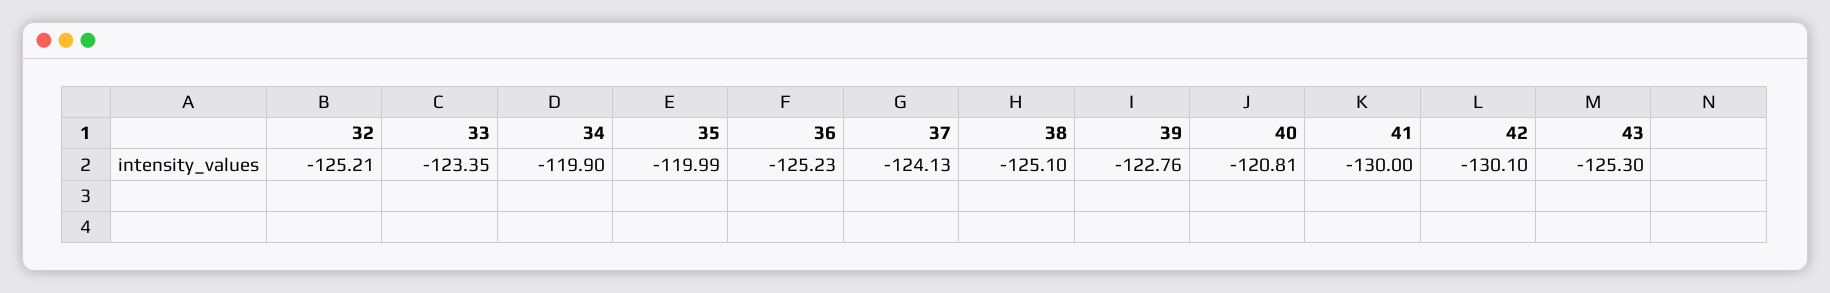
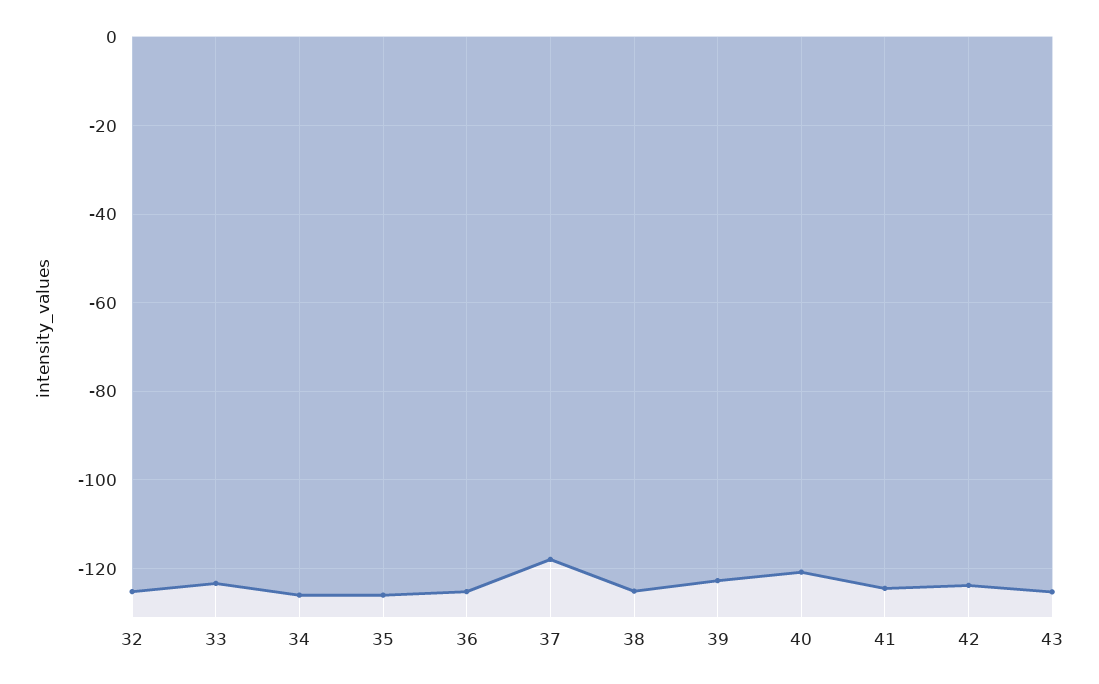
  {
    "32": -125.21,
    "33": -123.35,
-   "34": -119.9,
+   "34": -126,
-   "35": -119.99,
+   "35": -126,
    "36": -125.23,
-   "37": -124.13,
+   "37": -118,
    "38": -125.1,
    "39": -122.76,
    "40": -120.81,
-   "41": -130,
+   "41": -124,
-   "42": -130.1,
+   "42": -124,
    "43": -125.3
  }

